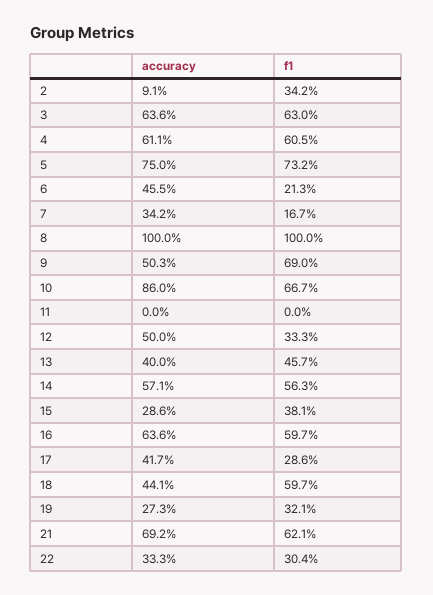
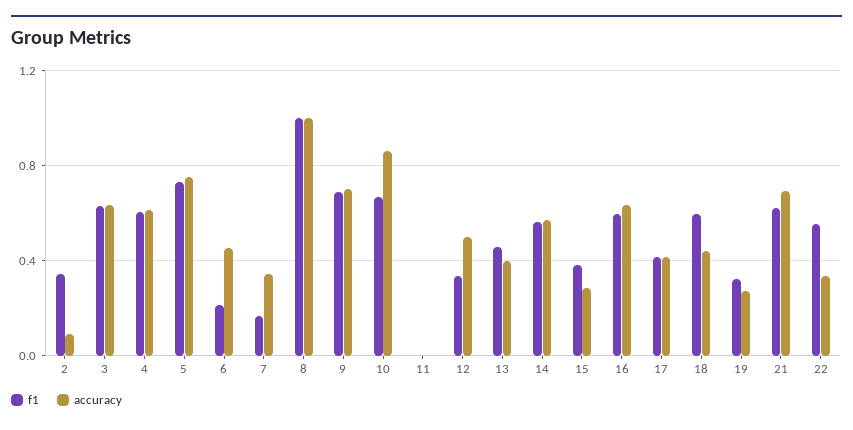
  {
    "accuracy": {
      "2": 0.091,
      "3": 0.636,
      "4": 0.611,
      "5": 0.75,
      "6": 0.455,
      "7": 0.342,
      "8": 1,
-     "9": 0.503,
+     "9": 0.7,
      "10": 0.86,
      "11": 0,
      "12": 0.5,
      "13": 0.4,
      "14": 0.571,
      "15": 0.286,
      "16": 0.636,
      "17": 0.417,
      "18": 0.441,
      "19": 0.273,
      "21": 0.692,
      "22": 0.333
    },
    "f1": {
      "2": 0.342,
      "3": 0.63,
      "4": 0.605,
      "5": 0.732,
      "6": 0.213,
      "7": 0.167,
      "8": 1,
      "9": 0.69,
      "10": 0.667,
      "11": 0,
      "12": 0.333,
      "13": 0.457,
      "14": 0.563,
      "15": 0.381,
      "16": 0.597,
-     "17": 0.286,
+     "17": 0.4,
      "18": 0.597,
      "19": 0.321,
      "21": 0.621,
-     "22": 0.304
+     "22": 0.55
    }
  }

